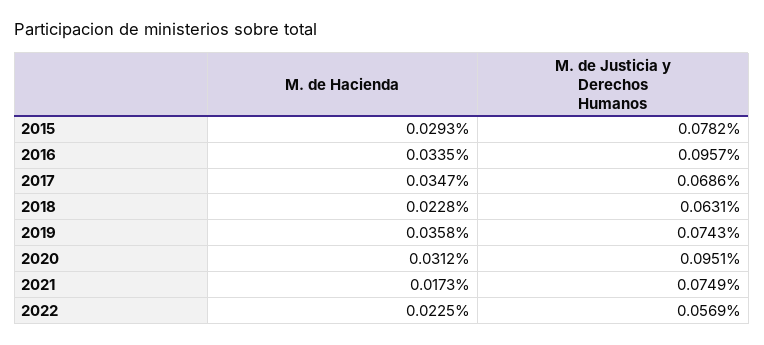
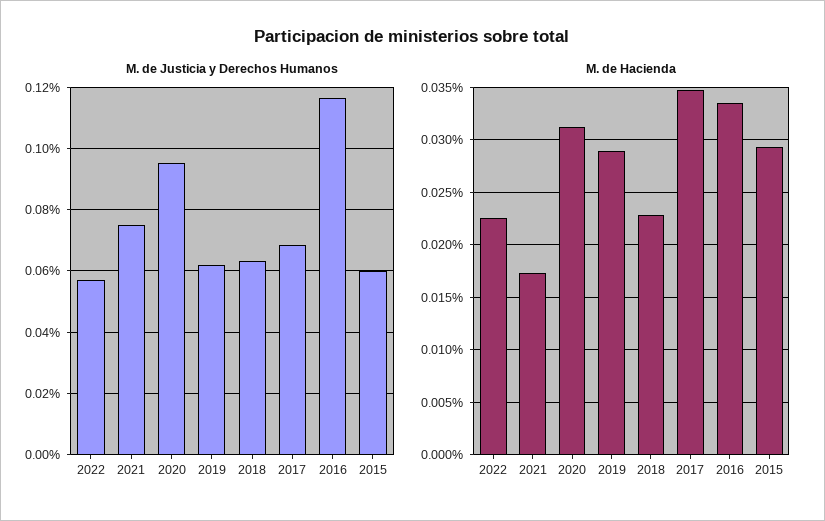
  {
    "M. de Hacienda": {
      "2015": 0.0293,
      "2016": 0.0335,
      "2017": 0.0347,
      "2018": 0.0228,
-     "2019": 0.0358,
+     "2019": 0.029,
      "2020": 0.0312,
      "2021": 0.0173,
      "2022": 0.0225
    },
    "M. de Justicia y Derechos Humanos": {
-     "2015": 0.0782,
+     "2015": 0.06,
-     "2016": 0.0957,
+     "2016": 0.116,
      "2017": 0.0686,
      "2018": 0.0631,
-     "2019": 0.0743,
+     "2019": 0.062,
      "2020": 0.0951,
      "2021": 0.0749,
      "2022": 0.0569
    }
  }

